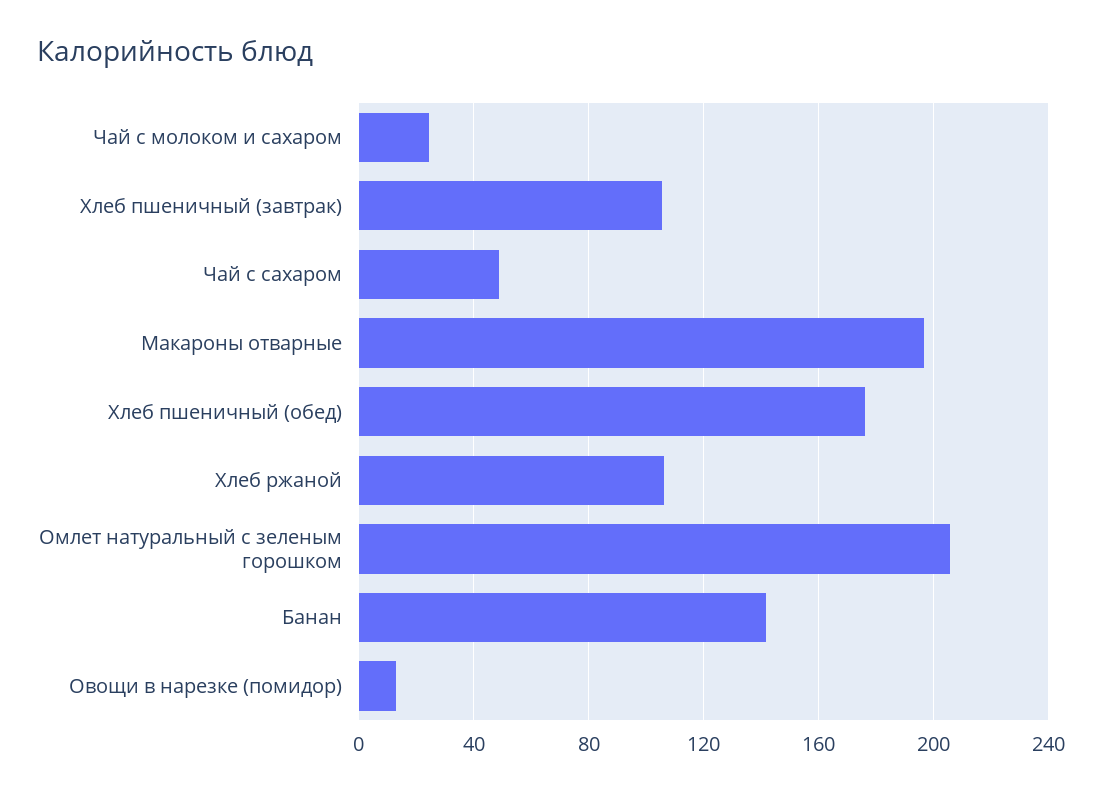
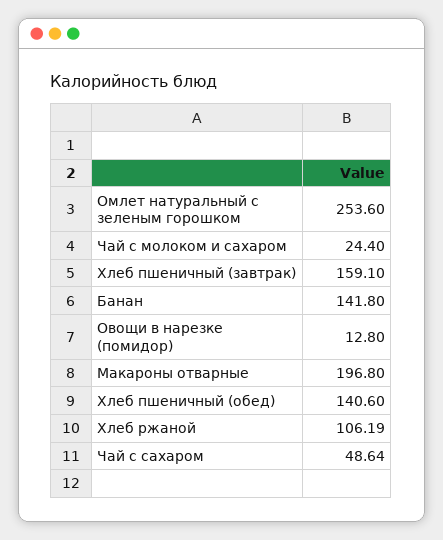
  {
    "Чай с молоком и сахаром": 24.4,
-   "Хлеб пшеничный (завтрак)": 105,
+   "Хлеб пшеничный (завтрак)": 159.1,
    "Чай с сахаром": 48.64,
    "Макароны отварные": 196.8,
-   "Хлеб пшеничный (обед)": 175,
+   "Хлеб пшеничный (обед)": 140.6,
    "Хлеб ржаной": 106.19,
-   "Омлет натуральный с зеленым горошком": 205,
+   "Омлет натуральный с зеленым горошком": 253.6,
    "Банан": 141.8,
    "Овощи в нарезке (помидор)": 12.8
  }

